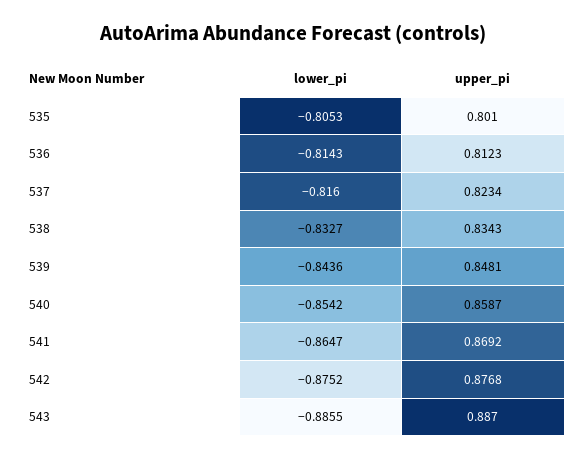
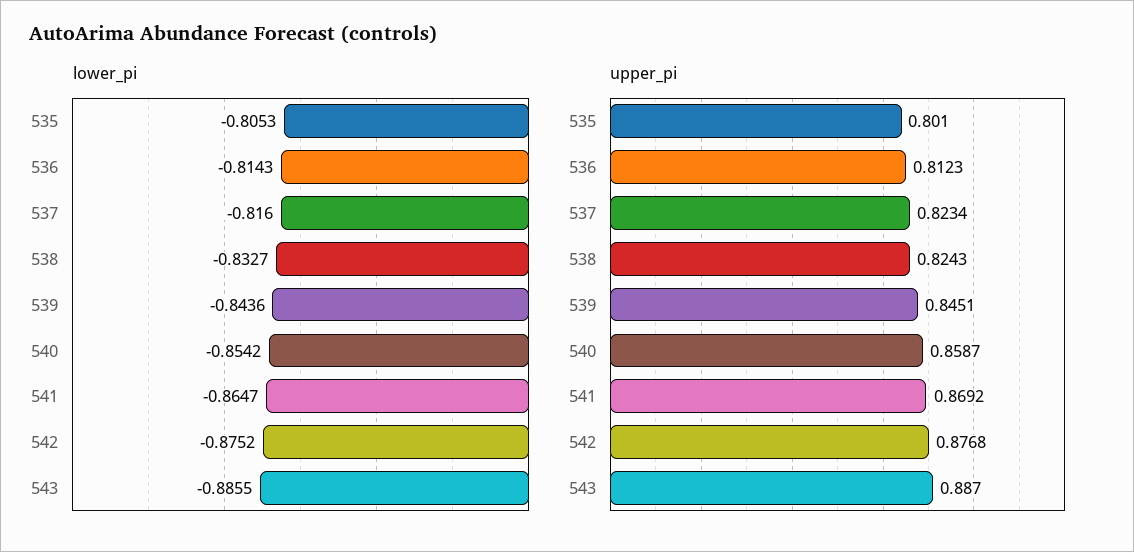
  {
    "lower_pi": {
      "535": -0.8053,
      "536": -0.8143,
      "537": -0.816,
      "538": -0.8327,
      "539": -0.8436,
      "540": -0.8542,
      "541": -0.8647,
      "542": -0.8752,
      "543": -0.8855
    },
    "upper_pi": {
      "535": 0.801,
      "536": 0.8123,
      "537": 0.8234,
-     "538": 0.8343,
+     "538": 0.8243,
-     "539": 0.8481,
+     "539": 0.8451,
      "540": 0.8587,
      "541": 0.8692,
      "542": 0.8768,
      "543": 0.887
    }
  }

